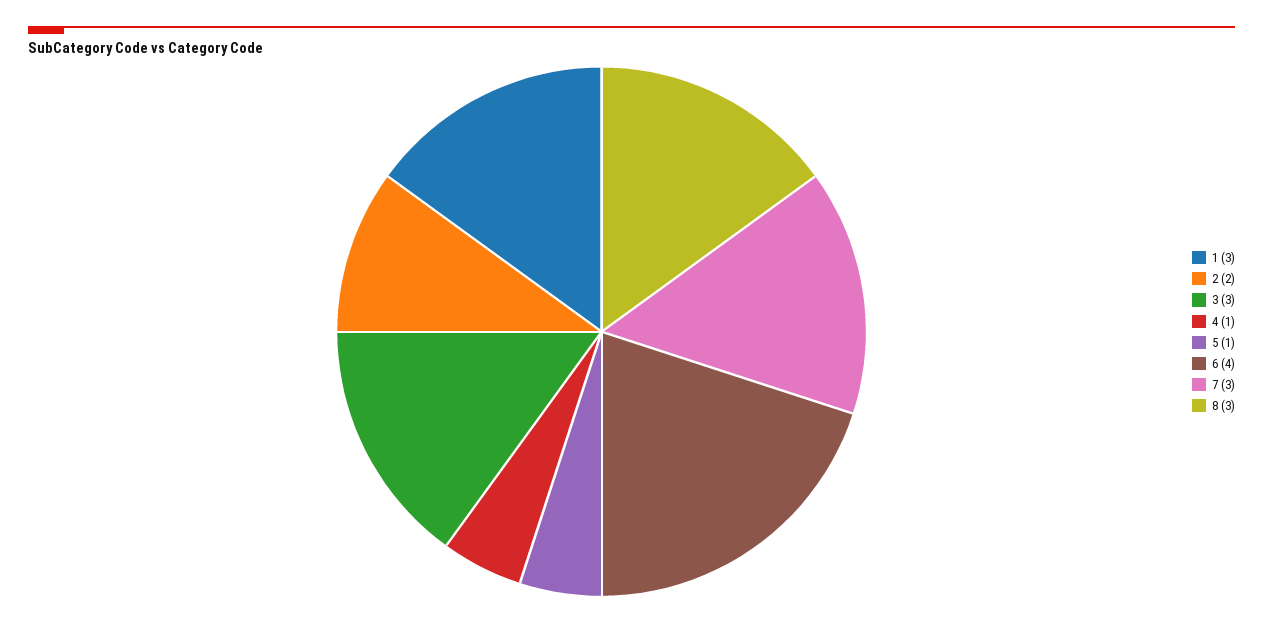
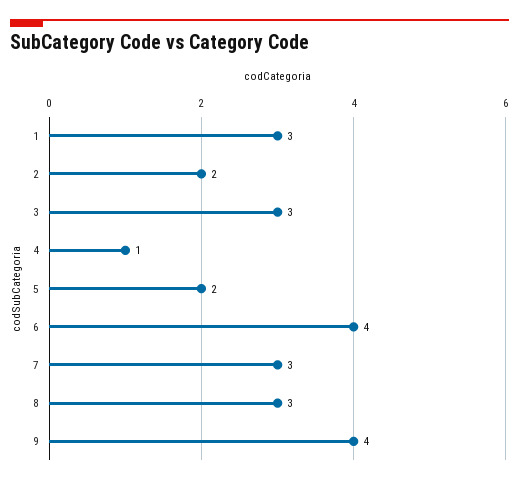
  {
    "1": 3,
    "2": 2,
    "3": 3,
    "4": 1,
-   "5": 1,
+   "5": 2,
    "6": 4,
    "7": 3,
-   "8": 3
+   "8": 3,
+   "9": 4
  }

